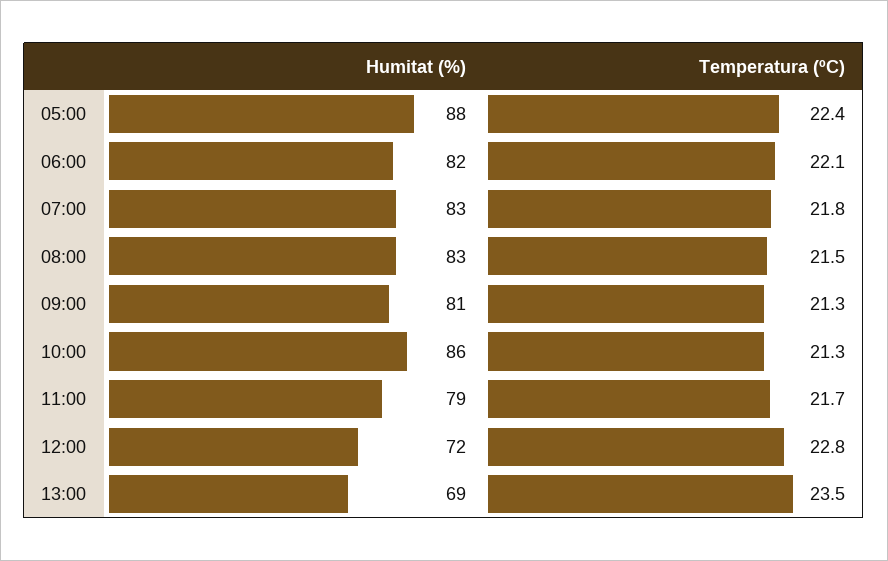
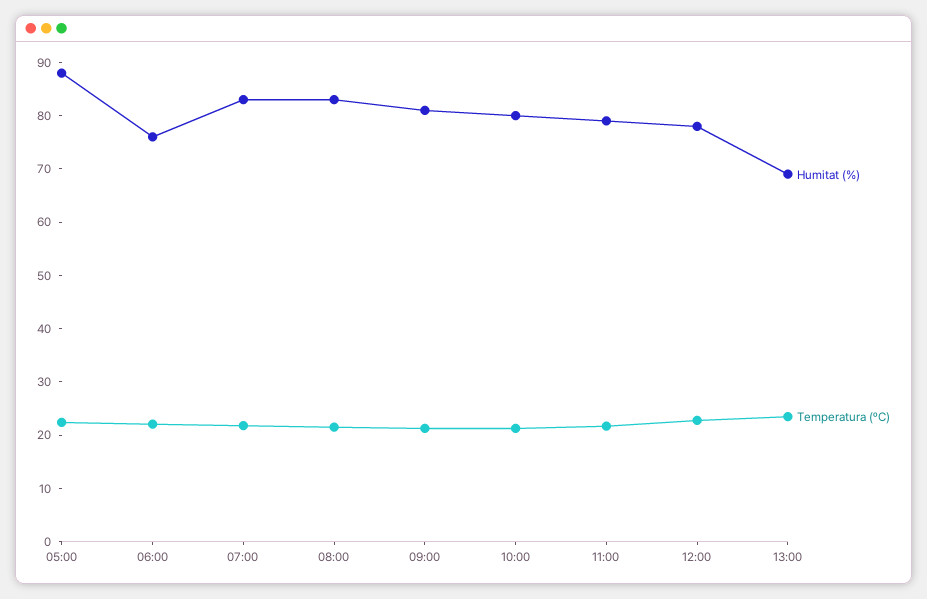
  {
    "Humitat (%)": {
      "05:00": 88,
-     "06:00": 82,
+     "06:00": 76,
      "07:00": 83,
      "08:00": 83,
      "09:00": 81,
-     "10:00": 86,
+     "10:00": 80,
      "11:00": 79,
-     "12:00": 72,
+     "12:00": 78,
      "13:00": 69
    },
    "Temperatura (ºC)": {
      "05:00": 22.4,
      "06:00": 22.1,
      "07:00": 21.8,
      "08:00": 21.5,
      "09:00": 21.3,
      "10:00": 21.3,
      "11:00": 21.7,
      "12:00": 22.8,
      "13:00": 23.5
    }
  }

